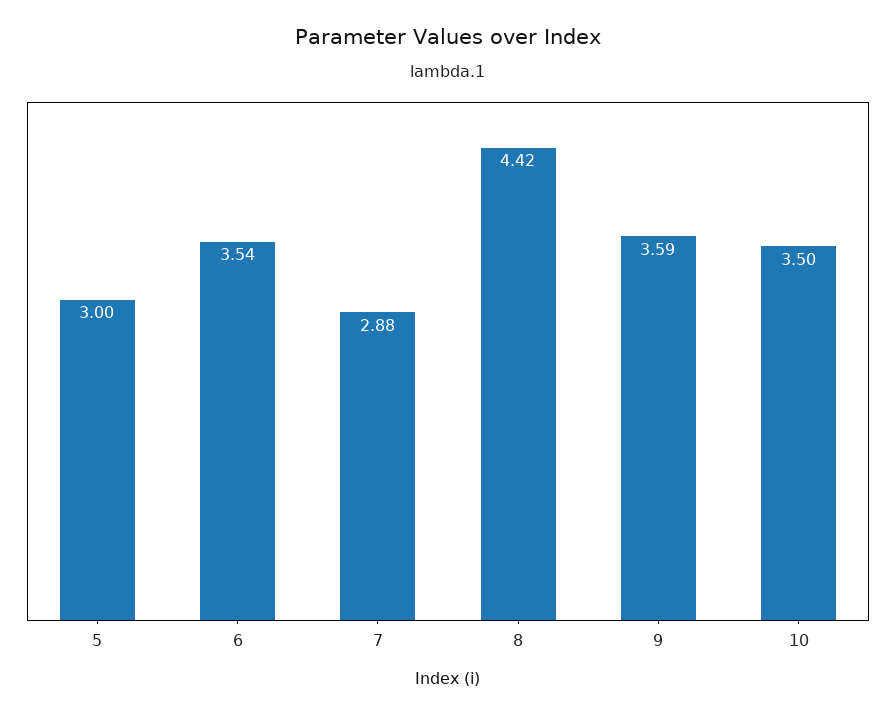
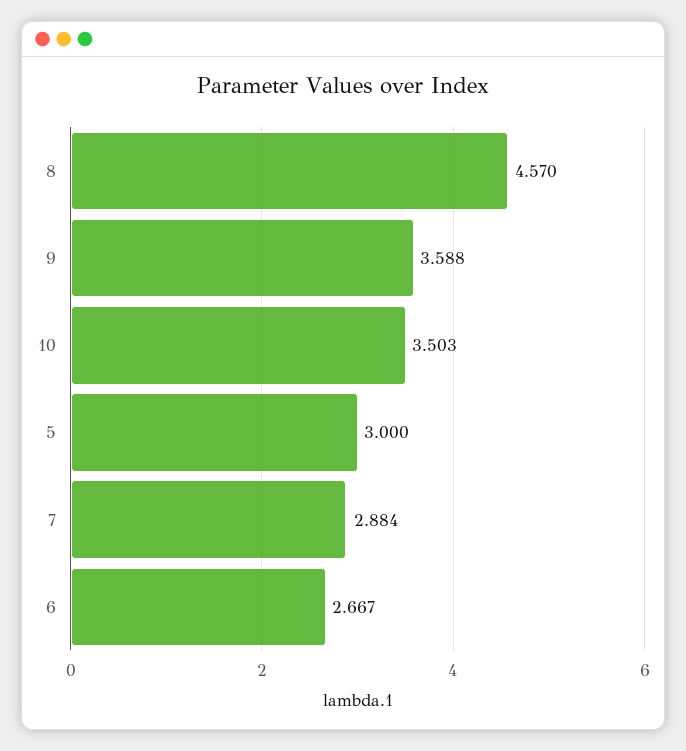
  {
    "5": 3,
-   "6": 3.54,
+   "6": 2.667,
    "7": 2.884,
-   "8": 4.42,
+   "8": 4.57,
    "9": 3.588,
    "10": 3.503
  }

